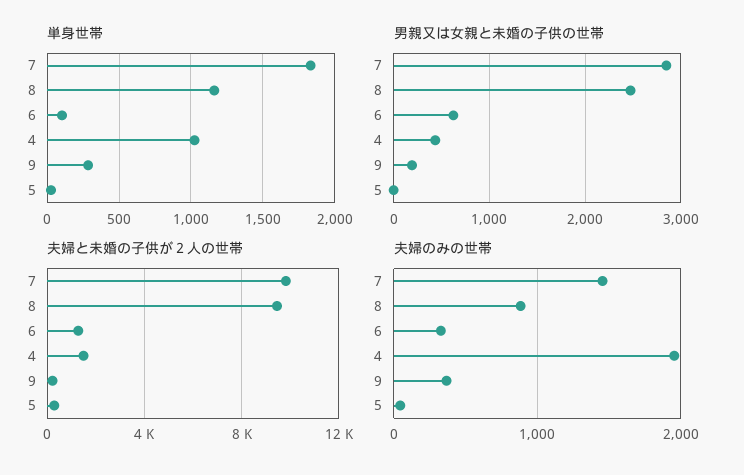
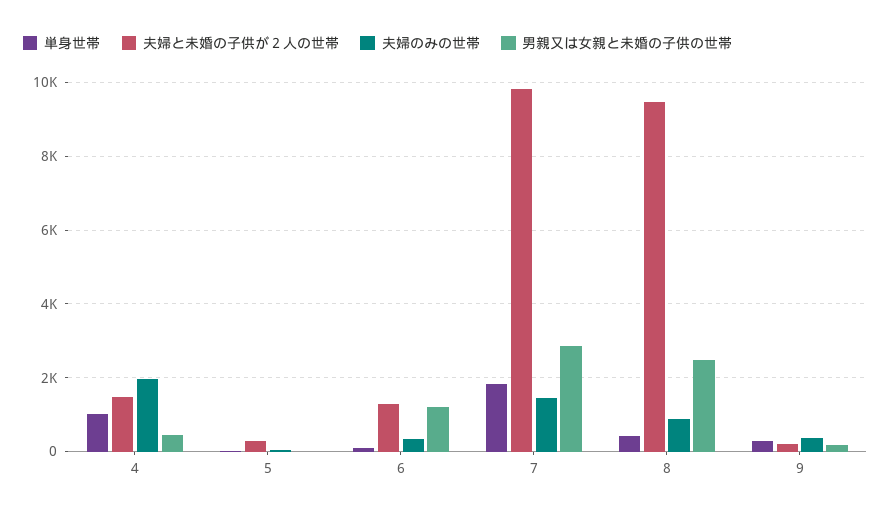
  {
    "単身世帯": {
      "7": 1850,
-     "8": 1150,
+     "8": 400,
      "6": 100,
      "4": 1000,
      "9": 300,
      "5": 50
    },
    "男親又は女親と未婚の子供の世帯": {
      "7": 2800,
      "8": 2500,
-     "6": 600,
+     "6": 1200,
      "4": 400,
      "9": 200,
      "5": 0
    },
    "夫婦と未婚の子供が２人の世帯": {
      "7": 9800,
      "8": 9400,
      "6": 1200,
      "4": 1400,
      "9": 200,
      "5": 200
    },
    "夫婦のみの世帯": {
      "7": 1500,
      "8": 900,
      "6": 300,
      "4": 2000,
      "9": 400,
      "5": 0
    }
  }

